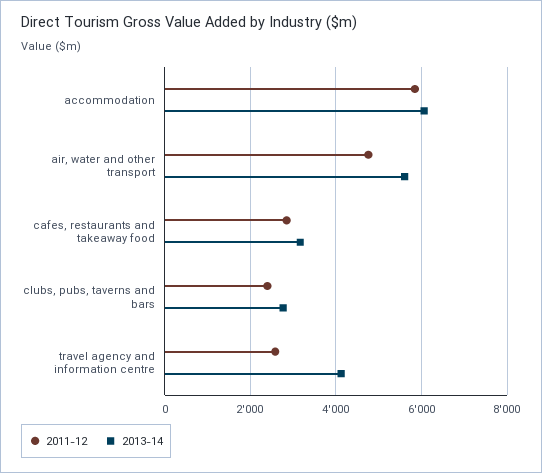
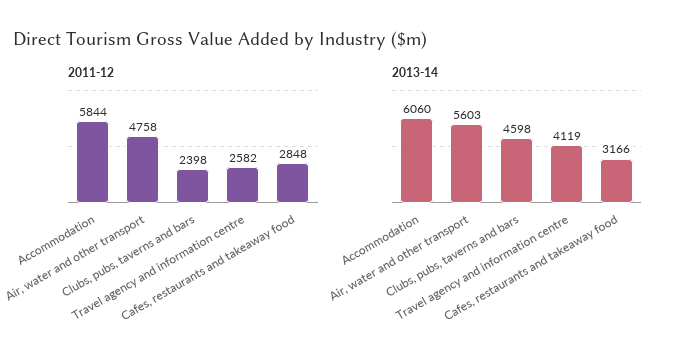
  {
    "2011-12": {
      "accommodation": 5844,
      "air, water and other transport": 4758,
      "cafes, restaurants and takeaway food": 2848,
      "clubs, pubs, taverns and bars": 2398,
      "travel agency and information centre": 2582
    },
    "2013-14": {
      "accommodation": 6060,
      "air, water and other transport": 5603,
      "cafes, restaurants and takeaway food": 3166,
-     "clubs, pubs, taverns and bars": 2800,
+     "clubs, pubs, taverns and bars": 4598,
      "travel agency and information centre": 4119
    }
  }

